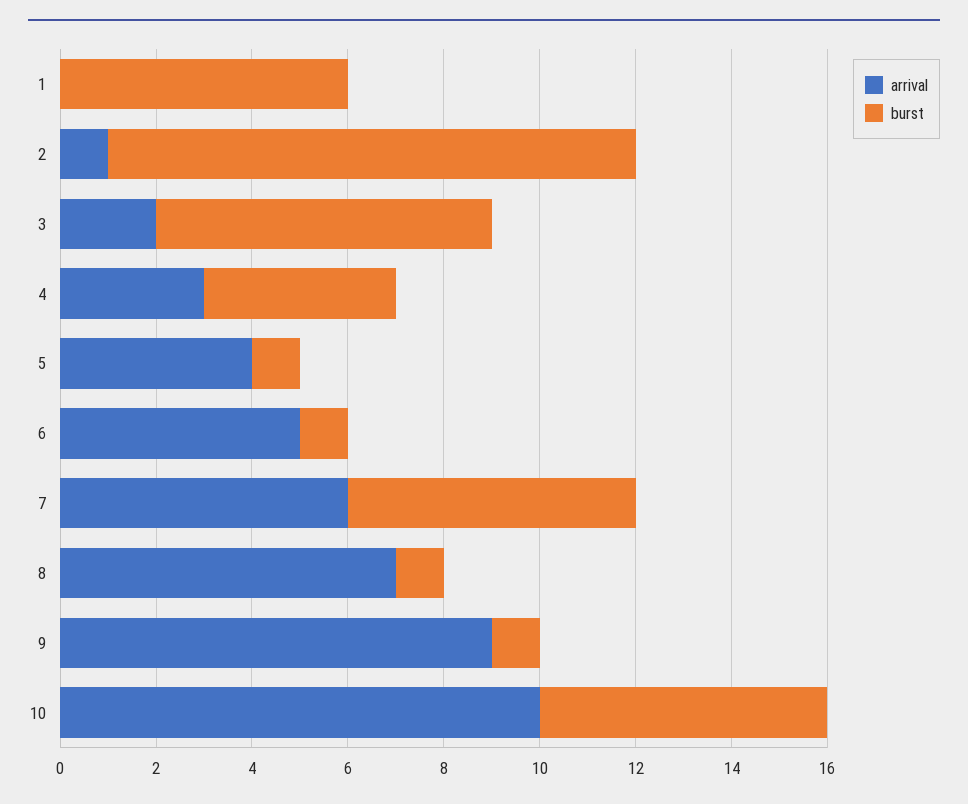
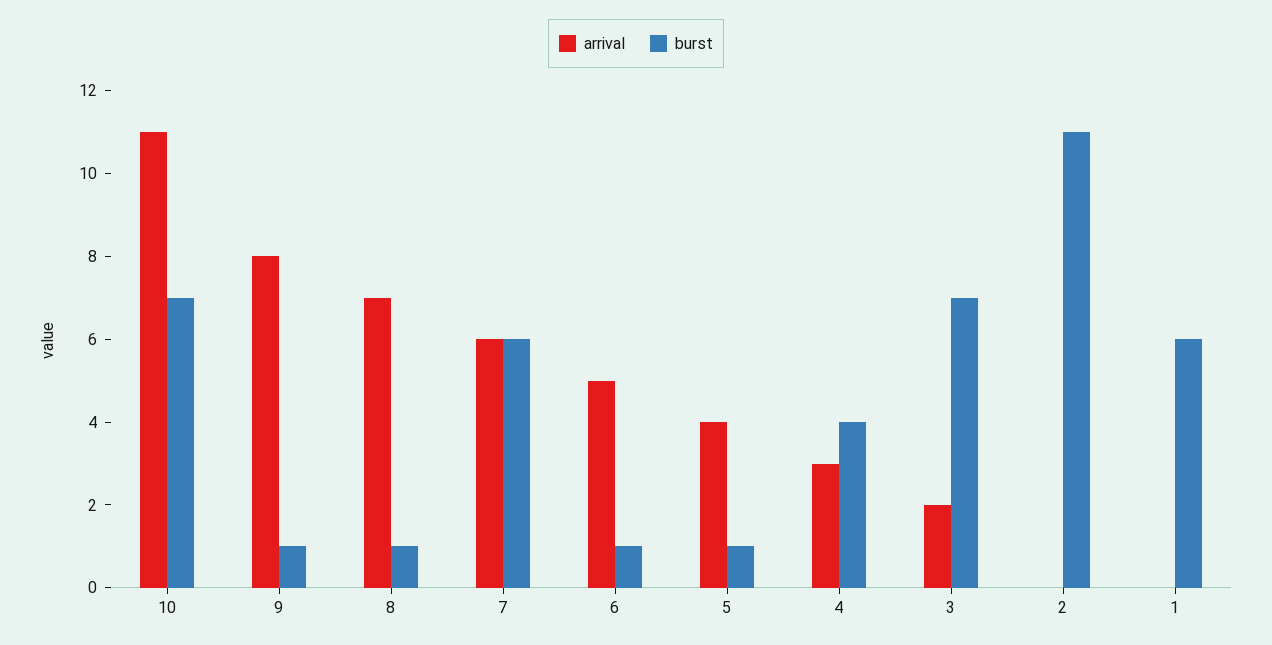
  {
    "arrival": {
      "1": 0,
-     "2": 1,
+     "2": 0,
      "3": 2,
      "4": 3,
      "5": 4,
      "6": 5,
      "7": 6,
      "8": 7,
-     "9": 9,
+     "9": 8,
-     "10": 10
+     "10": 11
    },
    "burst": {
      "1": 6,
      "2": 11,
      "3": 7,
      "4": 4,
      "5": 1,
      "6": 1,
      "7": 6,
      "8": 1,
      "9": 1,
-     "10": 6
+     "10": 7
    }
  }

